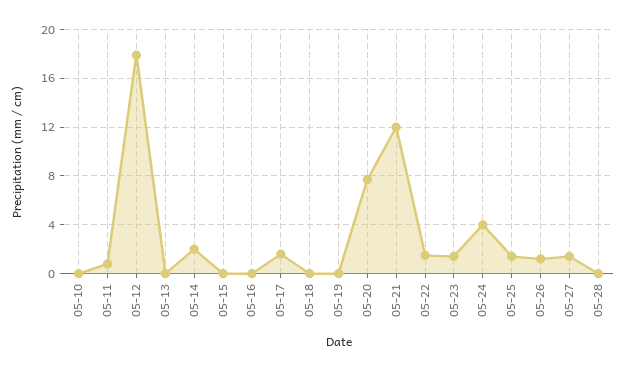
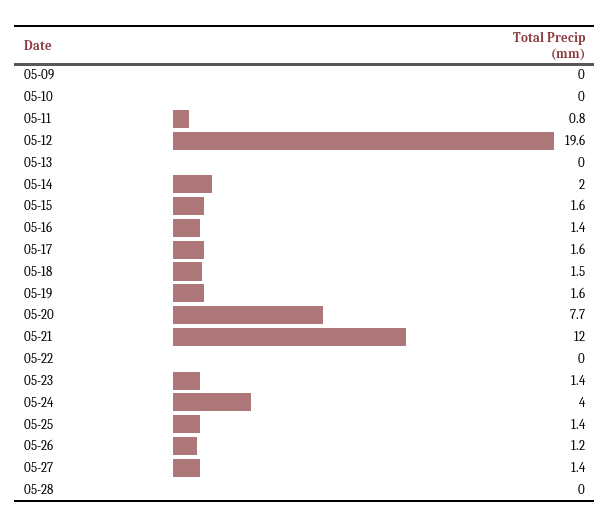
  {
    "05-10": 0,
    "05-11": 0.8,
-   "05-12": 18,
+   "05-12": 19.6,
    "05-13": 0,
    "05-14": 2,
-   "05-15": 0,
+   "05-15": 1.6,
-   "05-16": 0,
+   "05-16": 1.4,
    "05-17": 1.6,
-   "05-18": 0,
+   "05-18": 1.5,
-   "05-19": 0,
+   "05-19": 1.6,
    "05-20": 7.7,
    "05-21": 12,
-   "05-22": 1.5,
+   "05-22": 0,
    "05-23": 1.4,
    "05-24": 4,
    "05-25": 1.4,
    "05-26": 1.2,
    "05-27": 1.4,
-   "05-28": 0
+   "05-28": 0,
+   "05-09": 0
  }

